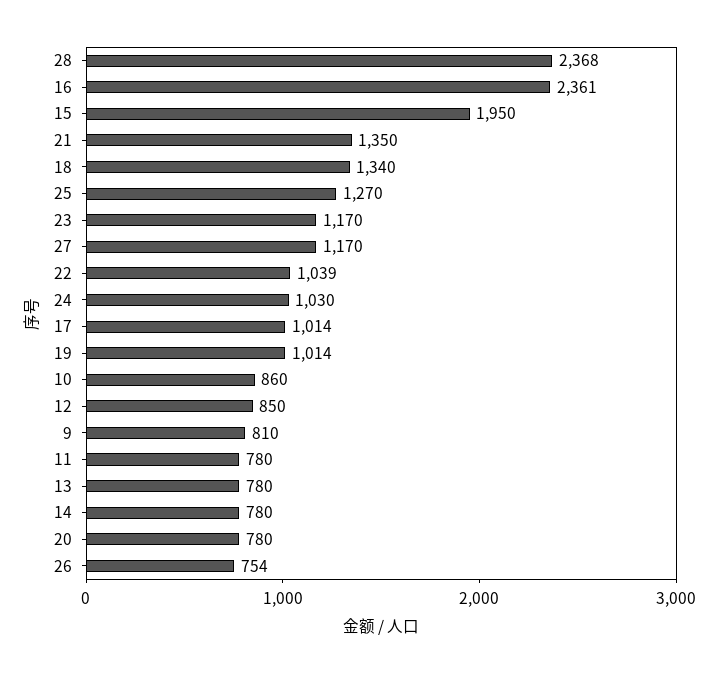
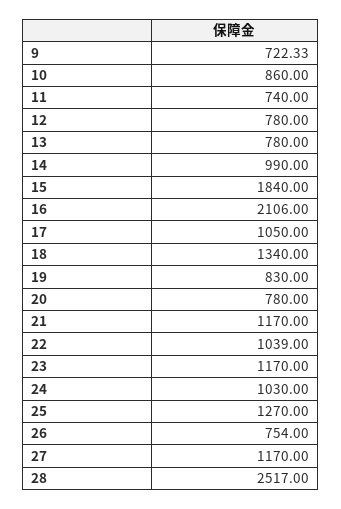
  {
-   "28": 2368,
+   "28": 2517,
-   "16": 2361,
+   "16": 2106,
-   "15": 1950,
+   "15": 1840,
-   "21": 1350,
+   "21": 1170,
    "18": 1340,
    "25": 1270,
    "23": 1170,
    "27": 1170,
    "22": 1039,
    "24": 1030,
-   "17": 1014,
+   "17": 1050,
-   "19": 1014,
+   "19": 830,
    "10": 860,
-   "12": 850,
+   "12": 780,
-   "9": 810,
+   "9": 722.33,
-   "11": 780,
+   "11": 740,
    "13": 780,
-   "14": 780,
+   "14": 990,
    "20": 780,
    "26": 754
  }

